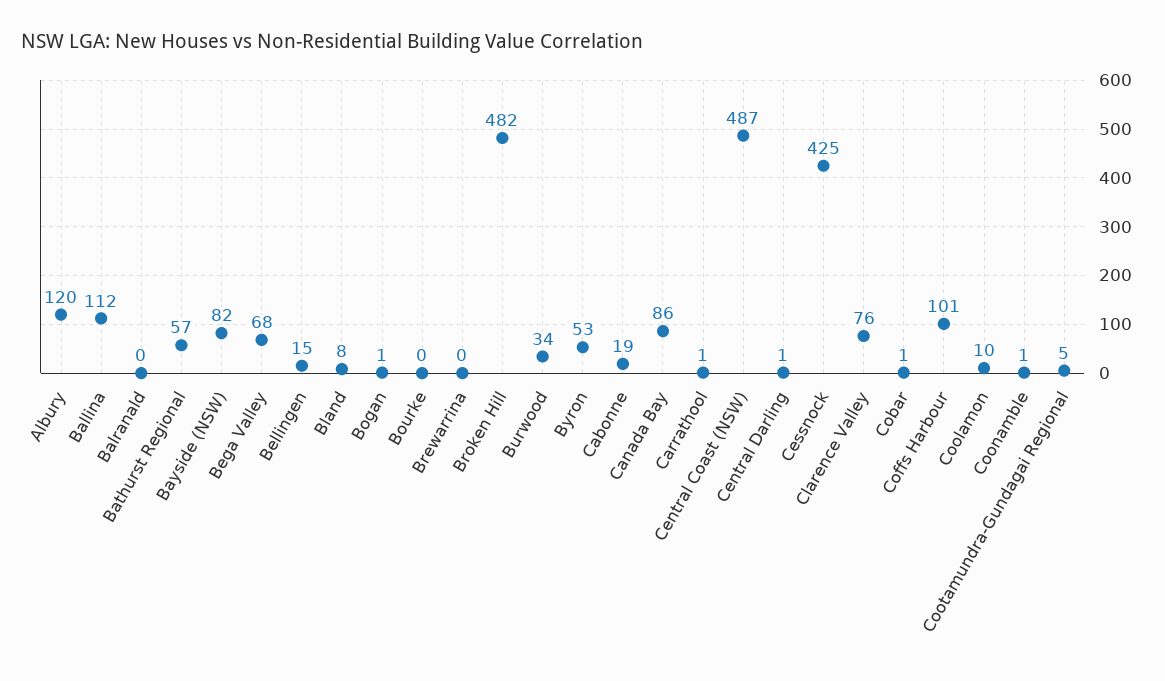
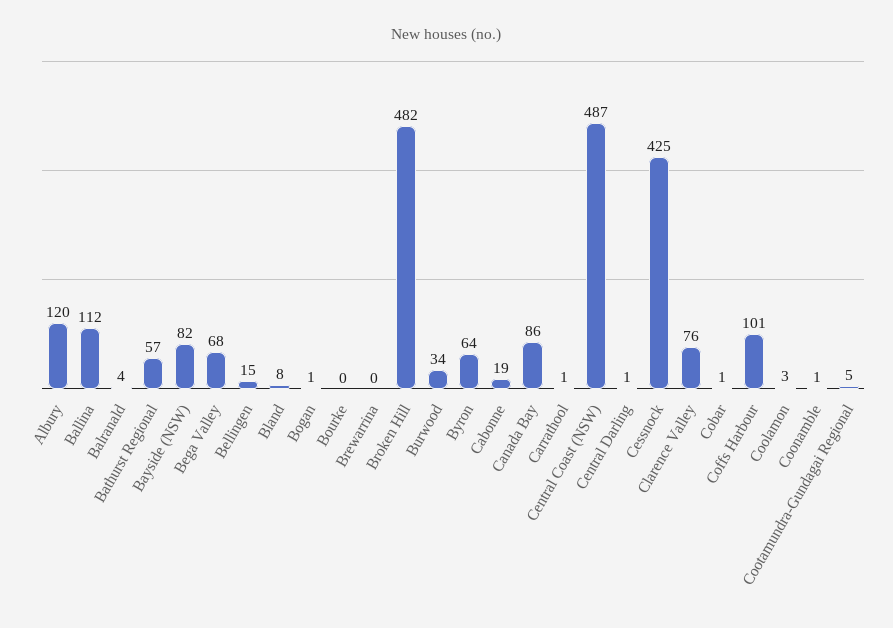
  {
    "Albury": 120,
    "Ballina": 112,
-   "Balranald": 0,
+   "Balranald": 4,
    "Bathurst Regional": 57,
    "Bayside (NSW)": 82,
    "Bega Valley": 68,
    "Bellingen": 15,
    "Bland": 8,
    "Bogan": 1,
    "Bourke": 0,
    "Brewarrina": 0,
    "Broken Hill": 482,
    "Burwood": 34,
-   "Byron": 53,
+   "Byron": 64,
    "Cabonne": 19,
    "Canada Bay": 86,
    "Carrathool": 1,
    "Central Coast (NSW)": 487,
    "Central Darling": 1,
    "Cessnock": 425,
    "Clarence Valley": 76,
    "Cobar": 1,
    "Coffs Harbour": 101,
-   "Coolamon": 10,
+   "Coolamon": 3,
    "Coonamble": 1,
    "Cootamundra-Gundagai Regional": 5
  }

